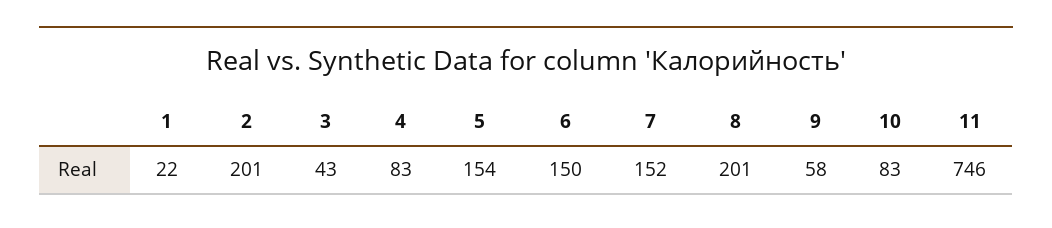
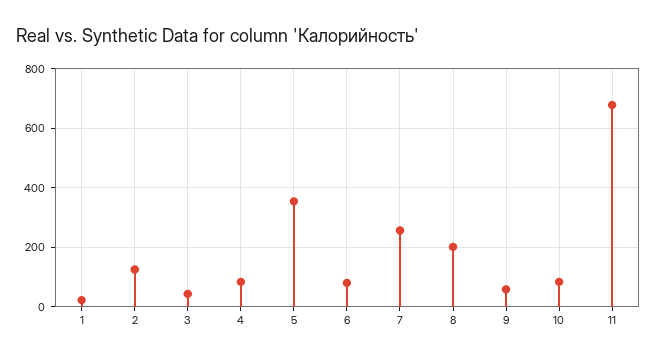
  {
    "1": 22,
-   "2": 201,
+   "2": 125,
    "3": 43,
    "4": 83,
-   "5": 154,
+   "5": 350,
-   "6": 150,
+   "6": 75,
-   "7": 152,
+   "7": 250,
    "8": 201,
    "9": 58,
    "10": 83,
-   "11": 746
+   "11": 675
  }

